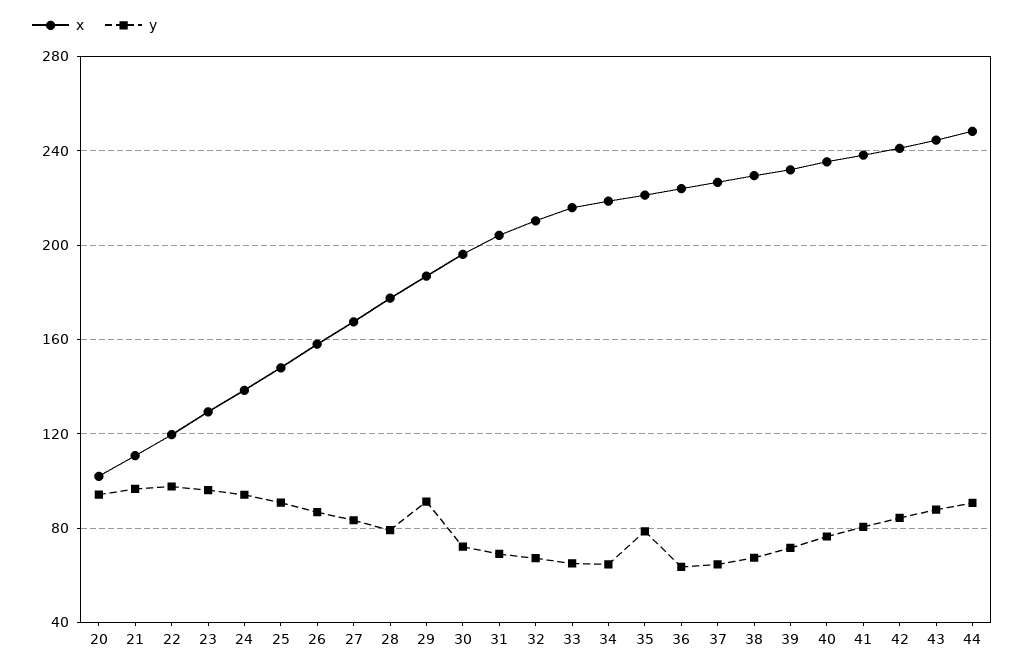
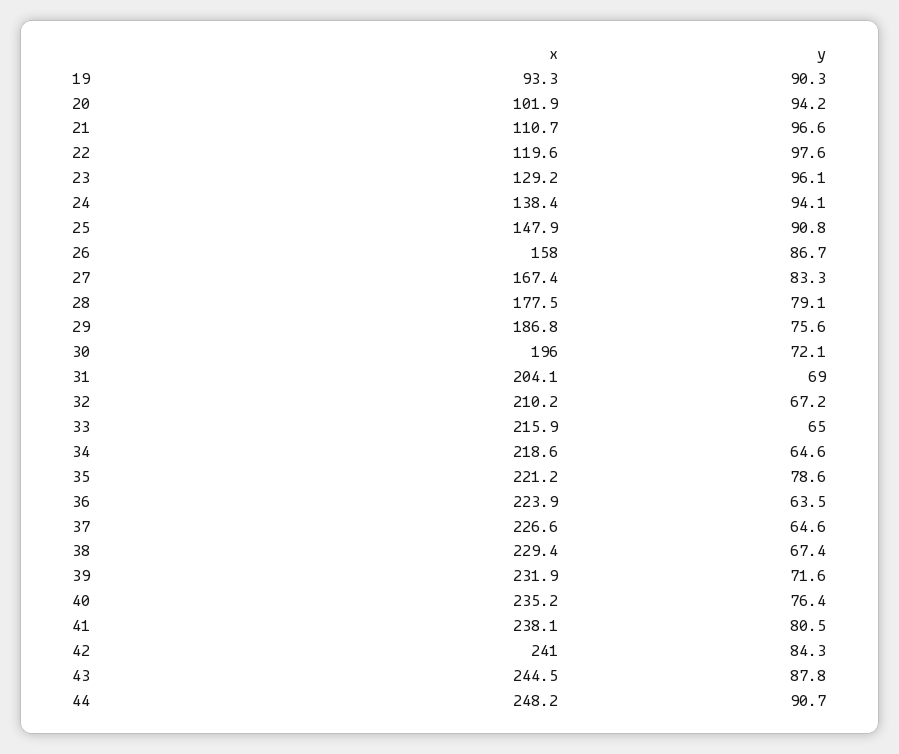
  {
    "x": {
      "20": 101.9,
      "21": 110.7,
      "22": 119.6,
      "23": 129.2,
      "24": 138.4,
      "25": 147.9,
      "26": 158,
      "27": 167.4,
      "28": 177.5,
      "29": 186.8,
      "30": 196,
      "31": 204.1,
      "32": 210.2,
      "33": 215.9,
      "34": 218.6,
      "35": 221.2,
      "36": 223.9,
      "37": 226.6,
      "38": 229.4,
      "39": 231.9,
      "40": 235.2,
      "41": 238.1,
      "42": 241,
      "43": 244.5,
-     "44": 248.2
+     "44": 248.2,
+     "19": 93.3
    },
    "y": {
      "20": 94.2,
      "21": 96.6,
      "22": 97.6,
      "23": 96.1,
      "24": 94.1,
      "25": 90.8,
      "26": 86.7,
      "27": 83.3,
      "28": 79.1,
-     "29": 90,
+     "29": 75.6,
      "30": 72.1,
      "31": 69,
      "32": 67.2,
      "33": 65,
      "34": 64.6,
      "35": 78.6,
      "36": 63.5,
      "37": 64.6,
      "38": 67.4,
      "39": 71.6,
      "40": 76.4,
      "41": 80.5,
      "42": 84.3,
      "43": 87.8,
-     "44": 90.7
+     "44": 90.7,
+     "19": 90.3
    }
  }

